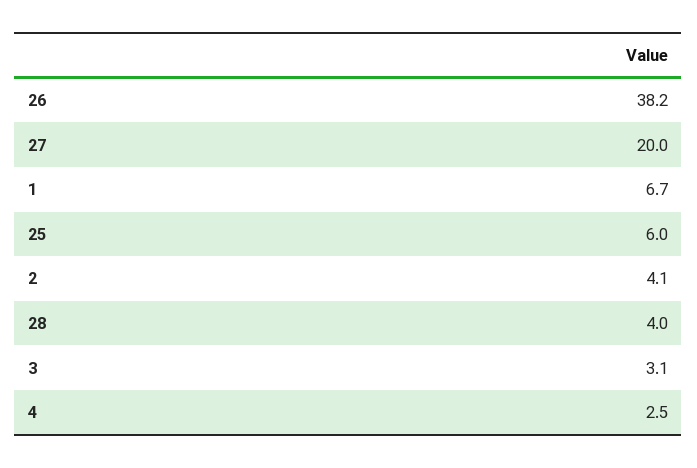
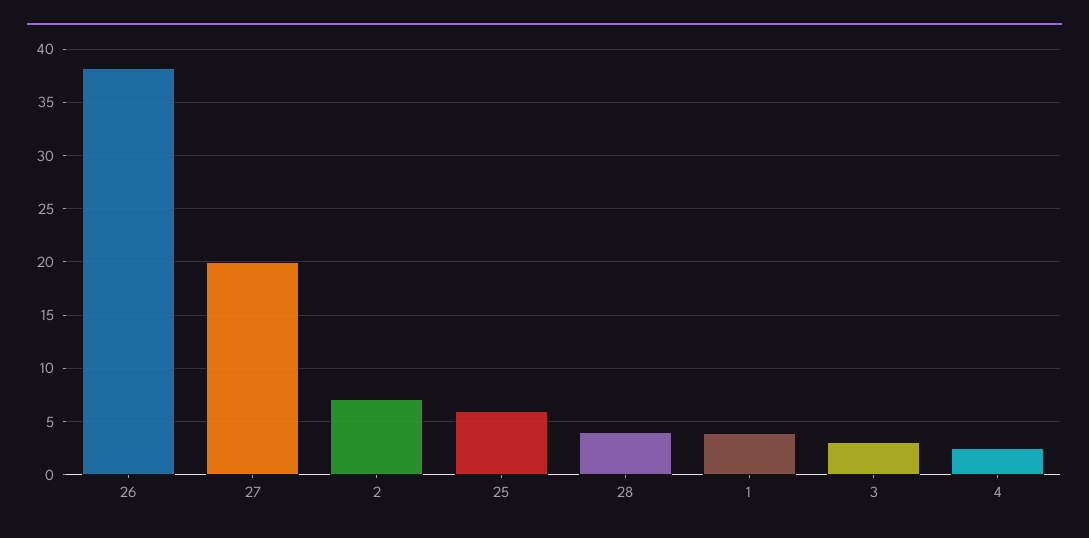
  {
    "26": 38.2,
    "27": 20,
-   "1": 6.7,
+   "1": 4,
    "25": 6,
-   "2": 4.1,
+   "2": 7,
    "28": 4,
    "3": 3.1,
    "4": 2.5
  }

